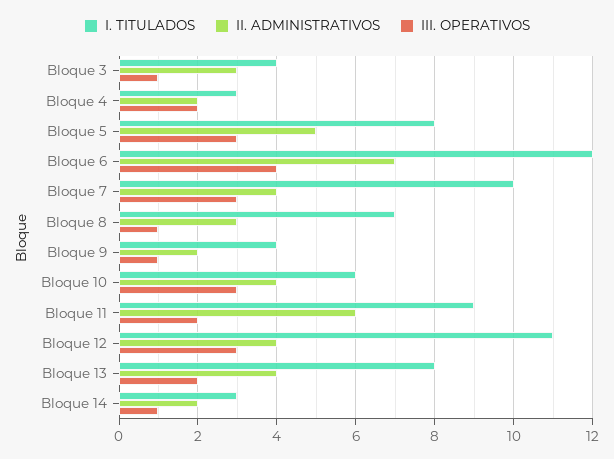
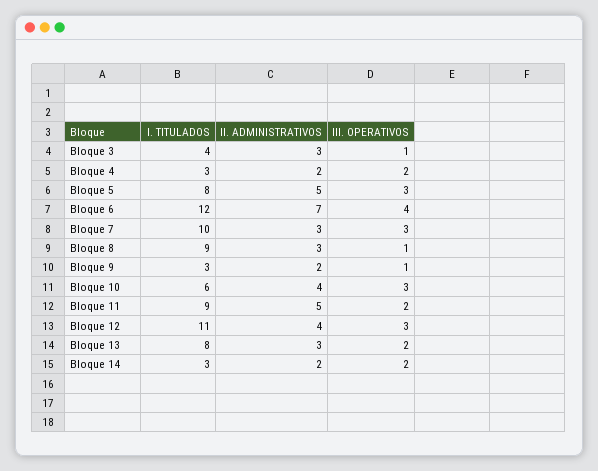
  {
    "I. TITULADOS": {
      "Bloque 3": 4,
      "Bloque 4": 3,
      "Bloque 5": 8,
      "Bloque 6": 12,
      "Bloque 7": 10,
-     "Bloque 8": 7,
+     "Bloque 8": 9,
-     "Bloque 9": 4,
+     "Bloque 9": 3,
      "Bloque 10": 6,
      "Bloque 11": 9,
      "Bloque 12": 11,
      "Bloque 13": 8,
      "Bloque 14": 3
    },
    "II. ADMINISTRATIVOS": {
      "Bloque 3": 3,
      "Bloque 4": 2,
      "Bloque 5": 5,
      "Bloque 6": 7,
-     "Bloque 7": 4,
+     "Bloque 7": 3,
      "Bloque 8": 3,
      "Bloque 9": 2,
      "Bloque 10": 4,
-     "Bloque 11": 6,
+     "Bloque 11": 5,
      "Bloque 12": 4,
-     "Bloque 13": 4,
+     "Bloque 13": 3,
      "Bloque 14": 2
    },
    "III. OPERATIVOS": {
      "Bloque 3": 1,
      "Bloque 4": 2,
      "Bloque 5": 3,
      "Bloque 6": 4,
      "Bloque 7": 3,
      "Bloque 8": 1,
      "Bloque 9": 1,
      "Bloque 10": 3,
      "Bloque 11": 2,
      "Bloque 12": 3,
      "Bloque 13": 2,
-     "Bloque 14": 1
+     "Bloque 14": 2
    }
  }

